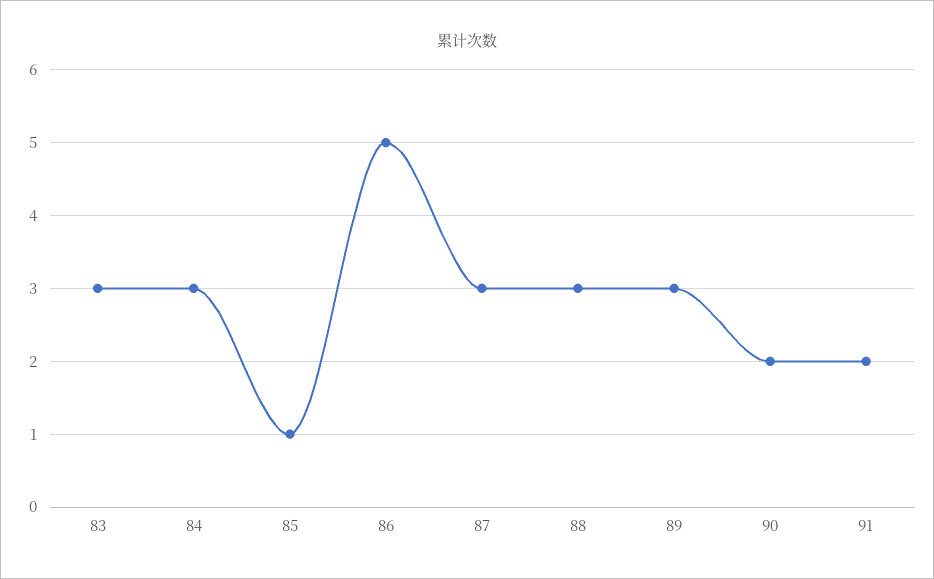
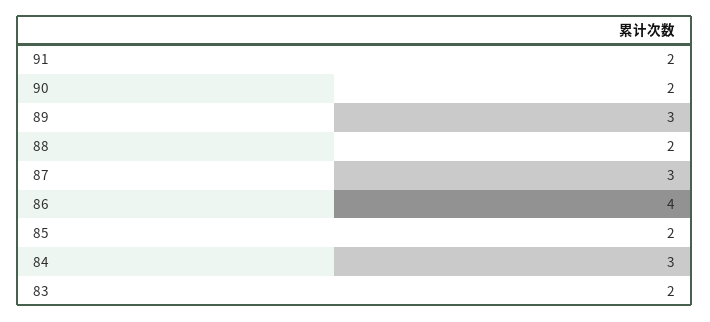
  {
-   "83": 3,
+   "83": 2,
    "84": 3,
-   "85": 1,
+   "85": 2,
-   "86": 5,
+   "86": 4,
    "87": 3,
-   "88": 3,
+   "88": 2,
    "89": 3,
    "90": 2,
    "91": 2
  }

